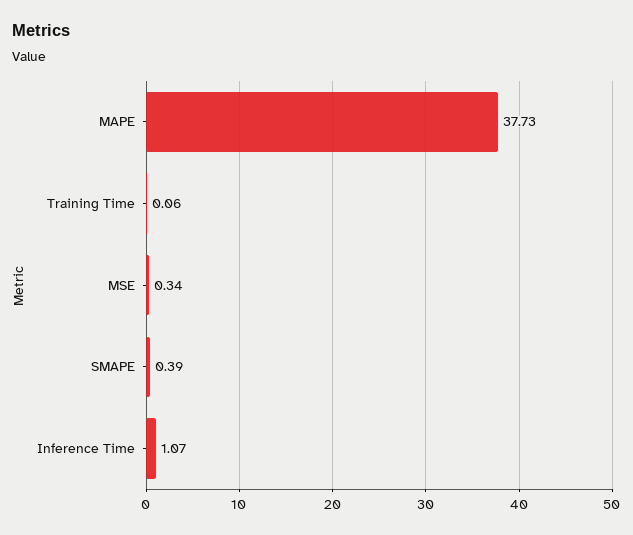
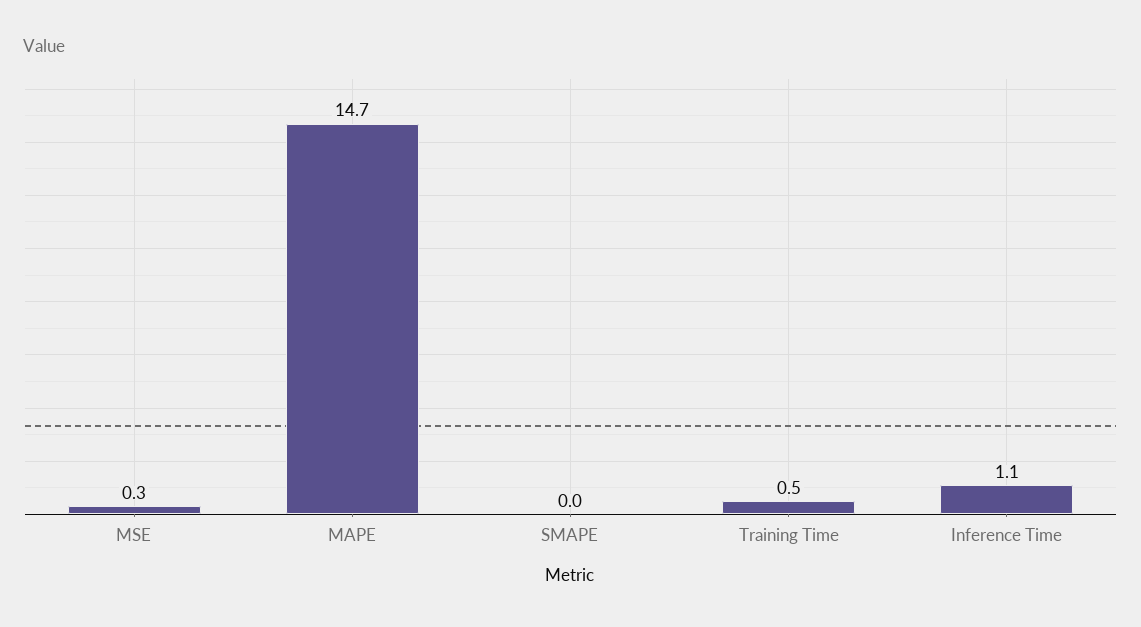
  {
-   "MAPE": 37.73,
+   "MAPE": 14.7,
-   "Training Time": 0.06,
+   "Training Time": 0.5,
    "MSE": 0.34,
-   "SMAPE": 0.39,
+   "SMAPE": 0,
    "Inference Time": 1.07
  }

